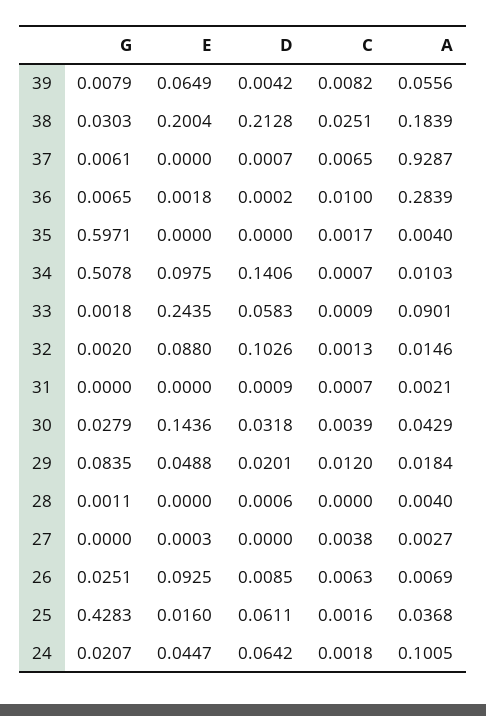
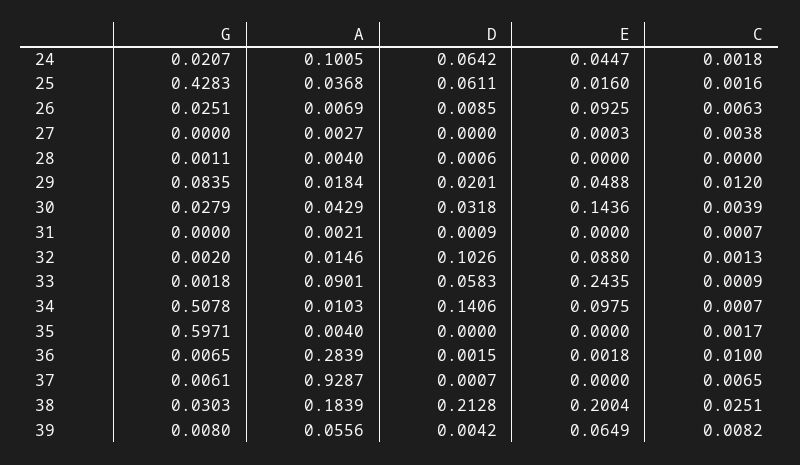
  {
    "G": {
-     "39": 0.0079,
+     "39": 0.008,
      "38": 0.0303,
      "37": 0.0061,
      "36": 0.0065,
      "35": 0.5971,
      "34": 0.5078,
      "33": 0.0018,
      "32": 0.002,
      "31": 0,
      "30": 0.0279,
      "29": 0.0835,
      "28": 0.0011,
      "27": 0,
      "26": 0.0251,
      "25": 0.4283,
      "24": 0.0207
    },
    "E": {
      "39": 0.0649,
      "38": 0.2004,
      "37": 0,
      "36": 0.0018,
      "35": 0,
      "34": 0.0975,
      "33": 0.2435,
      "32": 0.088,
      "31": 0,
      "30": 0.1436,
      "29": 0.0488,
      "28": 0,
      "27": 0.0003,
      "26": 0.0925,
      "25": 0.016,
      "24": 0.0447
    },
    "D": {
      "39": 0.0042,
      "38": 0.2128,
      "37": 0.0007,
-     "36": 0.0002,
+     "36": 0.0015,
      "35": 0,
      "34": 0.1406,
      "33": 0.0583,
      "32": 0.1026,
      "31": 0.0009,
      "30": 0.0318,
      "29": 0.0201,
      "28": 0.0006,
      "27": 0,
      "26": 0.0085,
      "25": 0.0611,
      "24": 0.0642
    },
    "C": {
      "39": 0.0082,
      "38": 0.0251,
      "37": 0.0065,
      "36": 0.01,
      "35": 0.0017,
      "34": 0.0007,
      "33": 0.0009,
      "32": 0.0013,
      "31": 0.0007,
      "30": 0.0039,
      "29": 0.012,
      "28": 0,
      "27": 0.0038,
      "26": 0.0063,
      "25": 0.0016,
      "24": 0.0018
    },
    "A": {
      "39": 0.0556,
      "38": 0.1839,
      "37": 0.9287,
      "36": 0.2839,
      "35": 0.004,
      "34": 0.0103,
      "33": 0.0901,
      "32": 0.0146,
      "31": 0.0021,
      "30": 0.0429,
      "29": 0.0184,
      "28": 0.004,
      "27": 0.0027,
      "26": 0.0069,
      "25": 0.0368,
      "24": 0.1005
    }
  }

